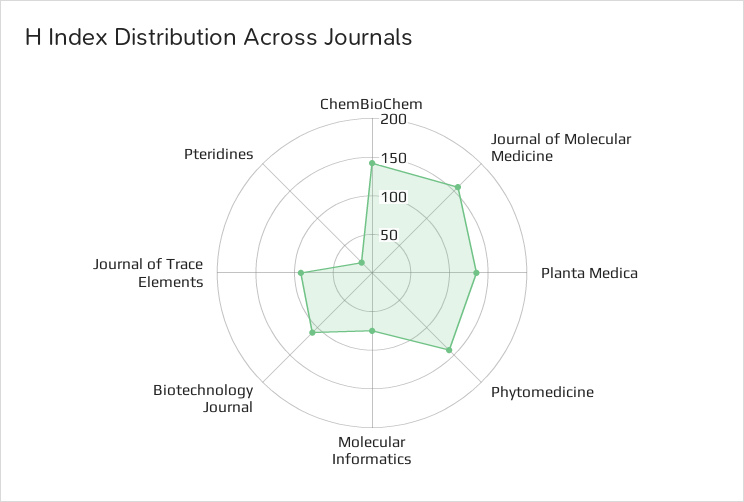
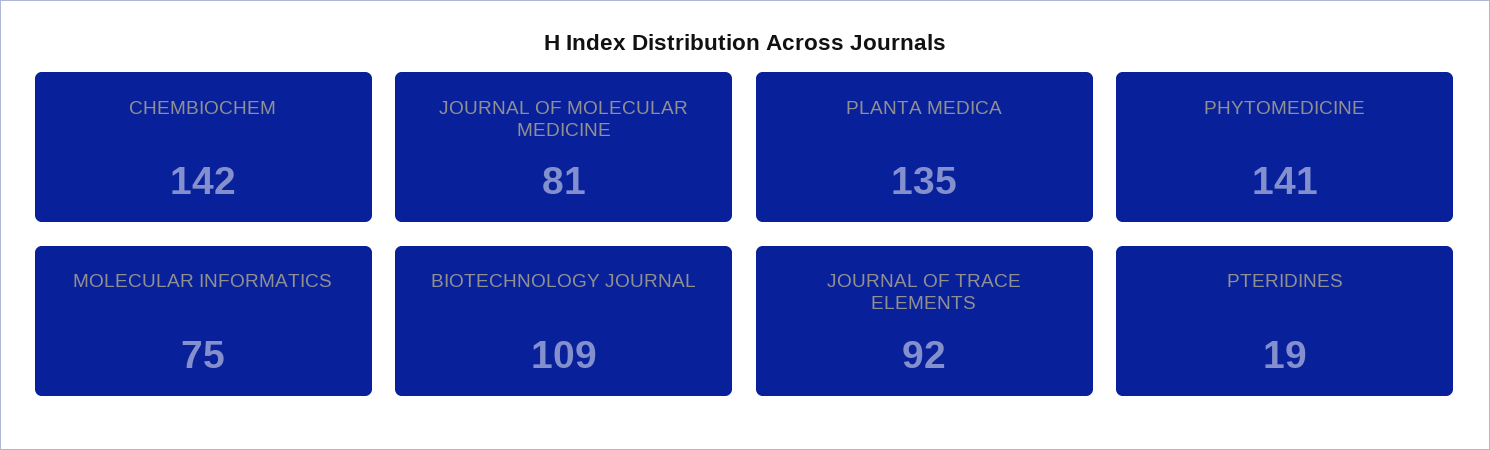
  {
    "ChemBioChem": 142,
-   "Journal of Molecular Medicine": 150,
+   "Journal of Molecular Medicine": 81,
    "Planta Medica": 135,
    "Phytomedicine": 141,
    "Molecular Informatics": 75,
    "Biotechnology Journal": 109,
    "Journal of Trace Elements": 92,
    "Pteridines": 19
  }

